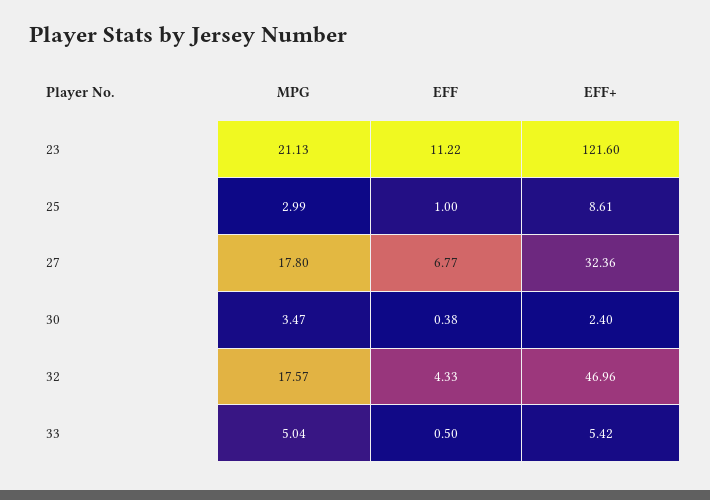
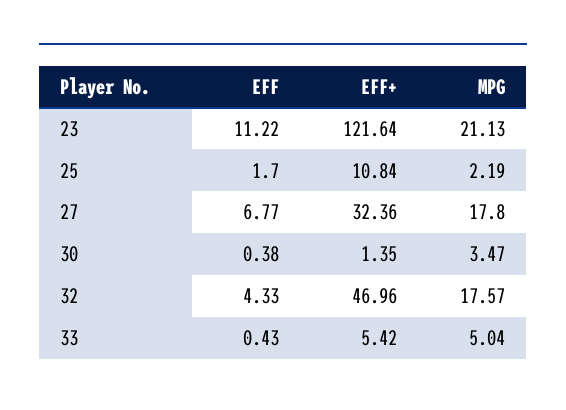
  {
    "MPG": {
      "23": 21.13,
-     "25": 2.99,
+     "25": 2.19,
      "27": 17.8,
      "30": 3.47,
      "32": 17.57,
      "33": 5.04
    },
    "EFF": {
      "23": 11.22,
-     "25": 1,
+     "25": 1.7,
      "27": 6.77,
      "30": 0.38,
      "32": 4.33,
-     "33": 0.5
+     "33": 0.43
    },
    "EFF+": {
-     "23": 121.6,
+     "23": 121.64,
-     "25": 8.61,
+     "25": 10.84,
      "27": 32.36,
-     "30": 2.4,
+     "30": 1.35,
      "32": 46.96,
      "33": 5.42
    }
  }

